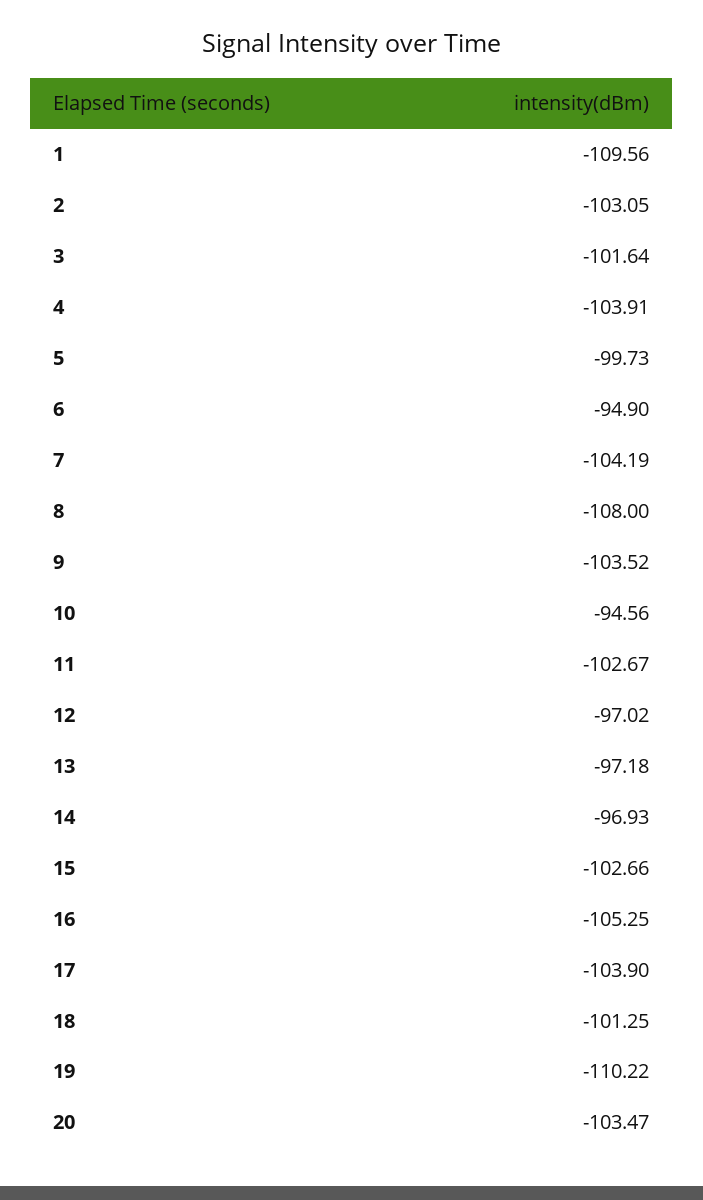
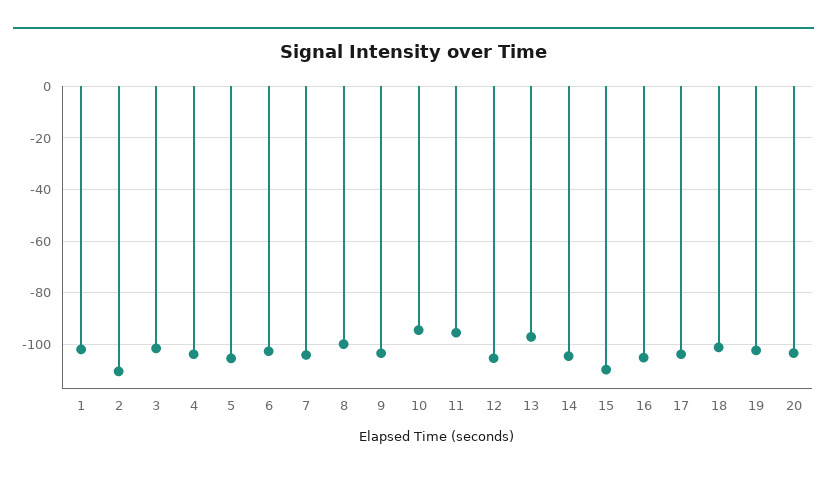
  {
-   "1": -109.56,
+   "1": -102.5,
-   "2": -103.05,
+   "2": -110,
    "3": -101.64,
    "4": -103.91,
-   "5": -99.73,
+   "5": -105,
-   "6": -94.9,
+   "6": -102.5,
    "7": -104.19,
-   "8": -108,
+   "8": -100,
    "9": -103.52,
    "10": -94.56,
-   "11": -102.67,
+   "11": -95,
-   "12": -97.02,
+   "12": -105,
    "13": -97.18,
-   "14": -96.93,
+   "14": -105,
-   "15": -102.66,
+   "15": -110,
    "16": -105.25,
    "17": -103.9,
    "18": -101.25,
-   "19": -110.22,
+   "19": -102.5,
    "20": -103.47
  }

